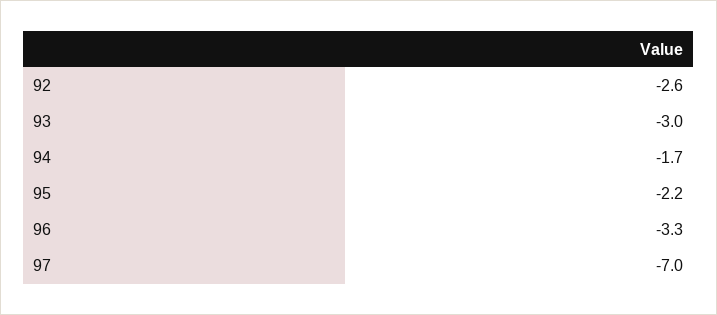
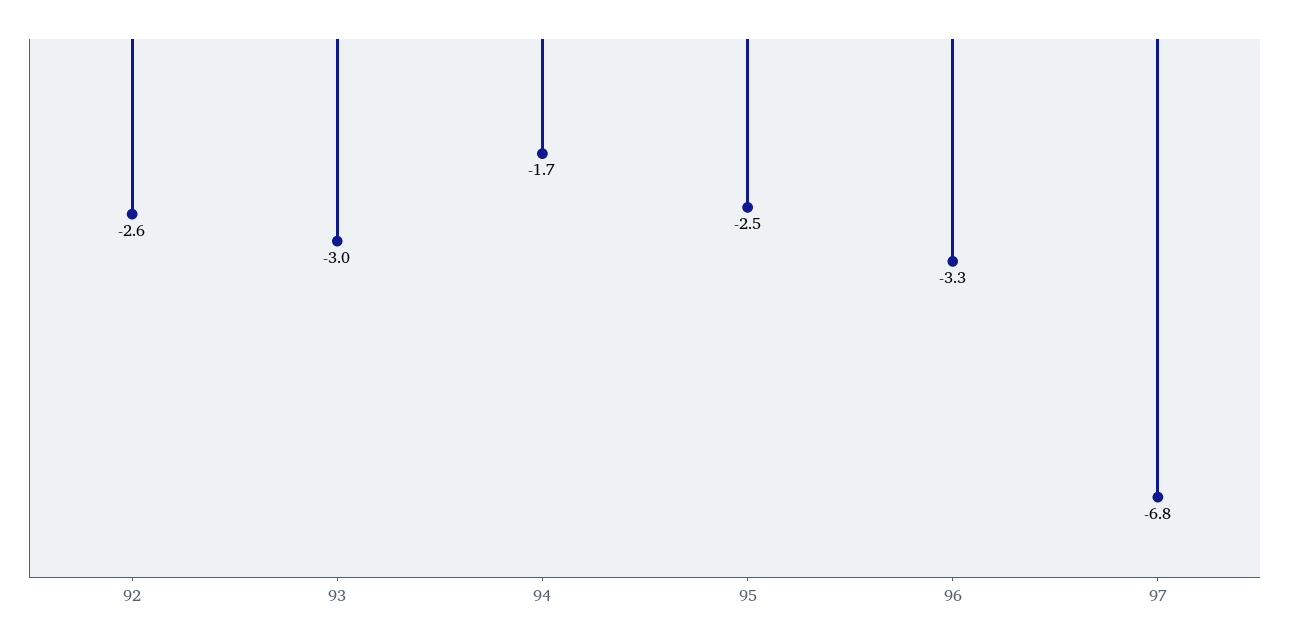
  {
    "92": -2.6,
    "93": -3,
    "94": -1.7,
-   "95": -2.2,
+   "95": -2.5,
    "96": -3.3,
-   "97": -7
+   "97": -6.8
  }

